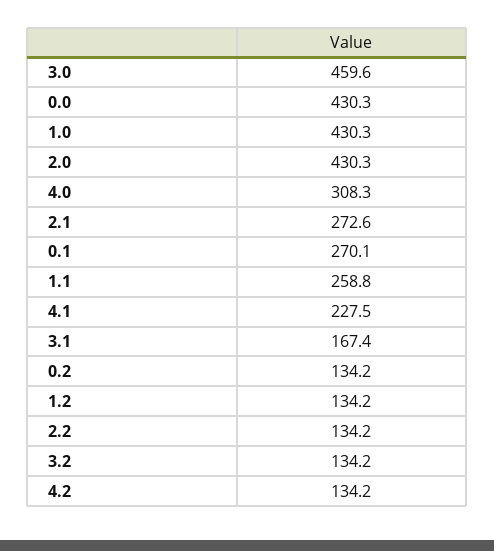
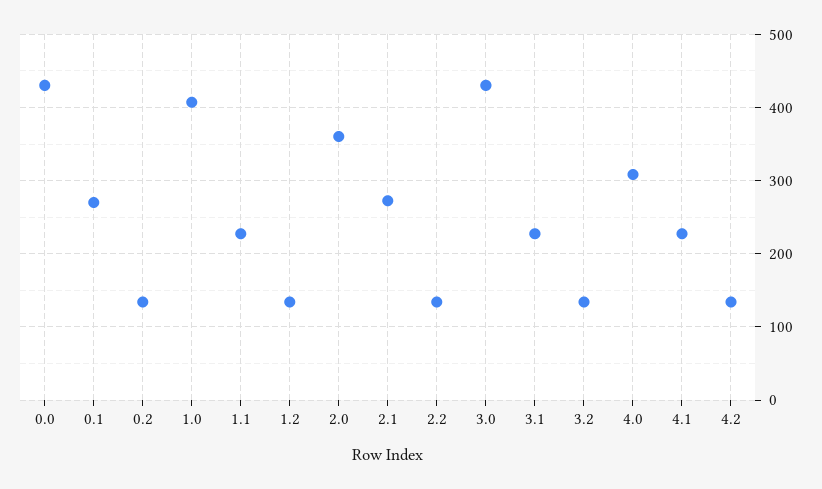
  {
-   "3.0": 459.6,
+   "3.0": 430,
    "0.0": 430.3,
-   "1.0": 430.3,
+   "1.0": 410,
-   "2.0": 430.3,
+   "2.0": 360,
    "4.0": 308.3,
    "2.1": 272.6,
    "0.1": 270.1,
-   "1.1": 258.8,
+   "1.1": 230,
    "4.1": 227.5,
-   "3.1": 167.4,
+   "3.1": 230,
    "0.2": 134.2,
    "1.2": 134.2,
    "2.2": 134.2,
    "3.2": 134.2,
    "4.2": 134.2
  }

